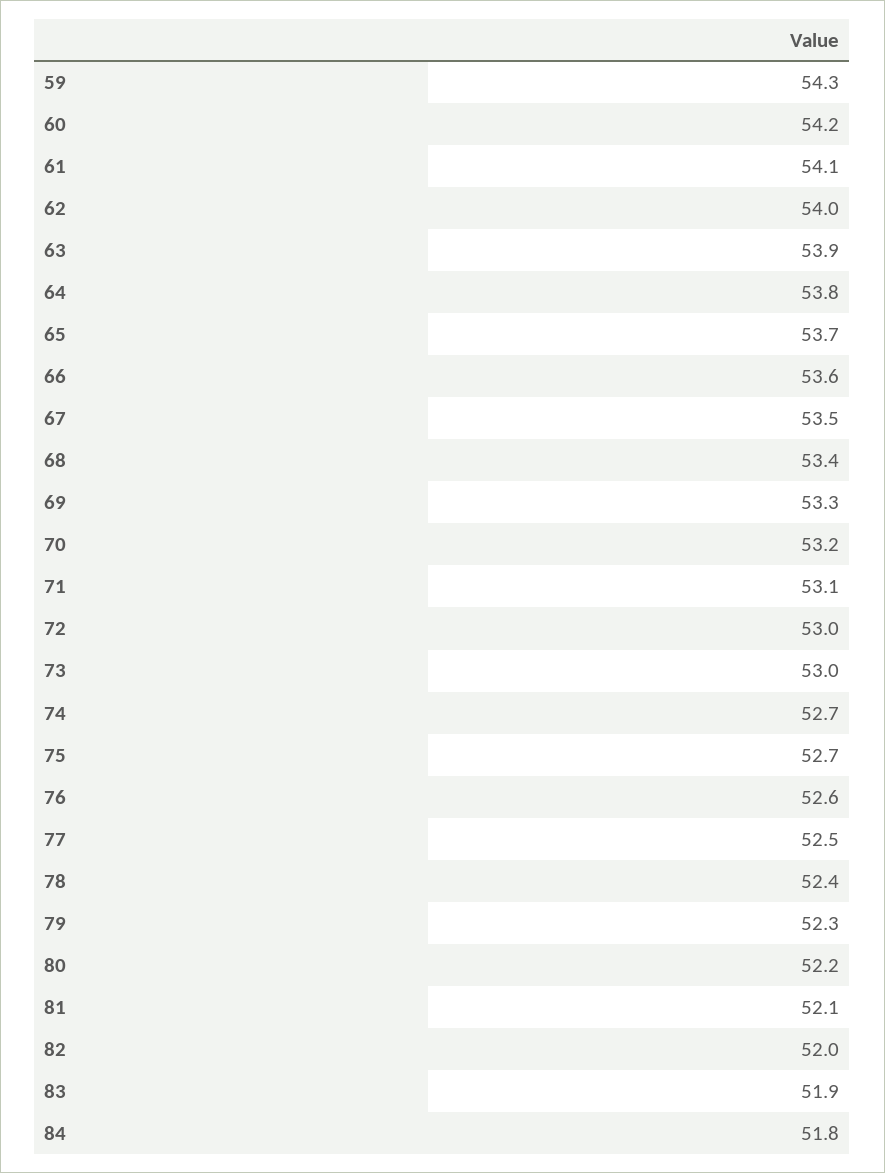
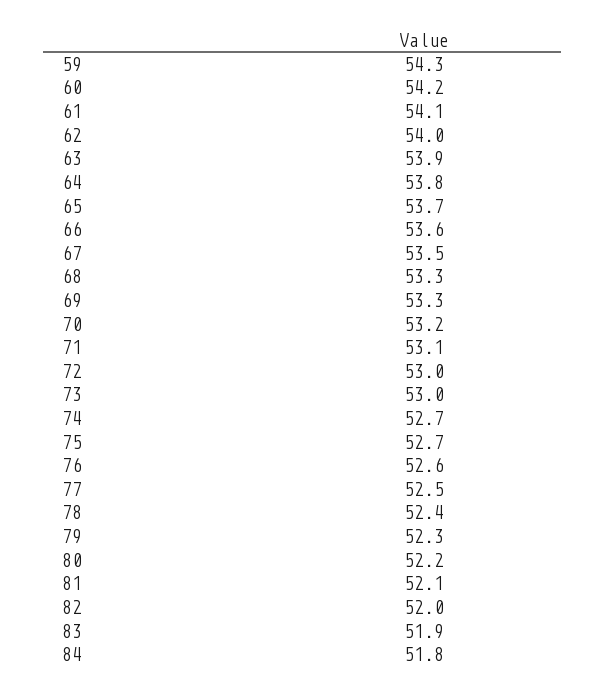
  {
    "59": 54.3,
    "60": 54.2,
    "61": 54.1,
    "62": 54,
    "63": 53.9,
    "64": 53.8,
    "65": 53.7,
    "66": 53.6,
    "67": 53.5,
-   "68": 53.4,
+   "68": 53.3,
    "69": 53.3,
    "70": 53.2,
    "71": 53.1,
    "72": 53,
    "73": 53,
    "74": 52.7,
    "75": 52.7,
    "76": 52.6,
    "77": 52.5,
    "78": 52.4,
    "79": 52.3,
    "80": 52.2,
    "81": 52.1,
    "82": 52,
    "83": 51.9,
    "84": 51.8
  }

